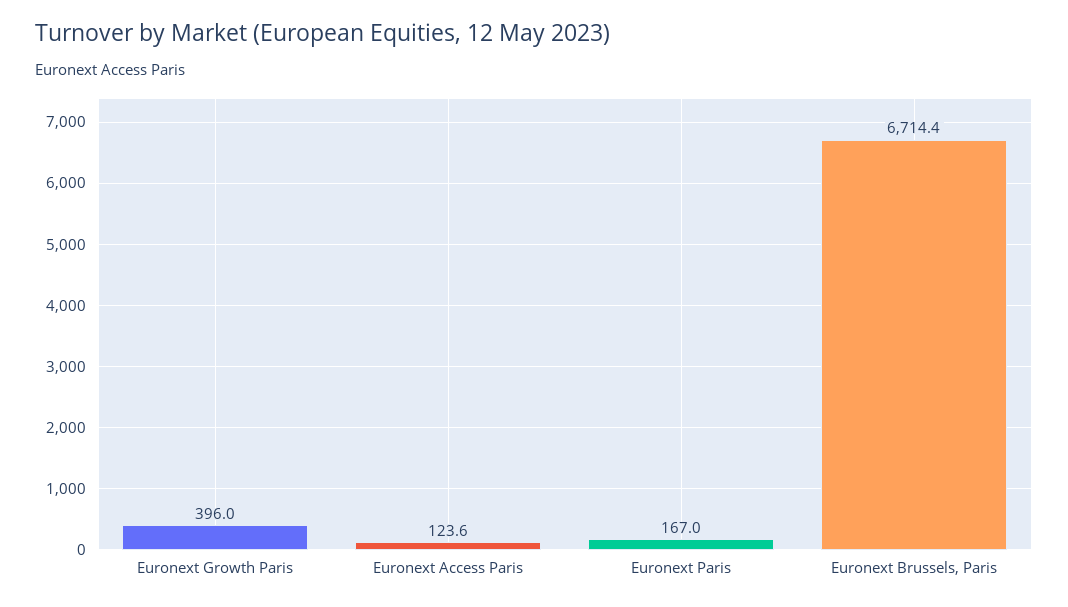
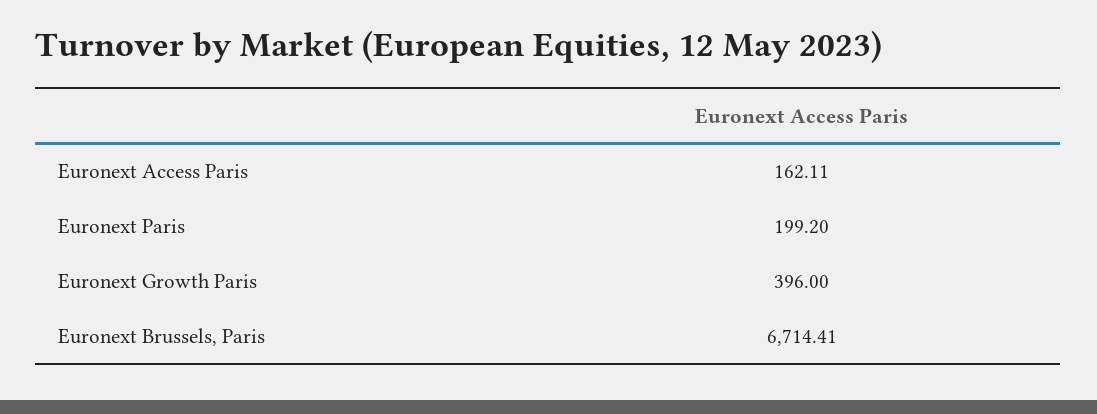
  {
    "Euronext Growth Paris": 396,
-   "Euronext Access Paris": 123.6,
+   "Euronext Access Paris": 162.11,
-   "Euronext Paris": 167,
+   "Euronext Paris": 199.2,
    "Euronext Brussels, Paris": 6714.41
  }

